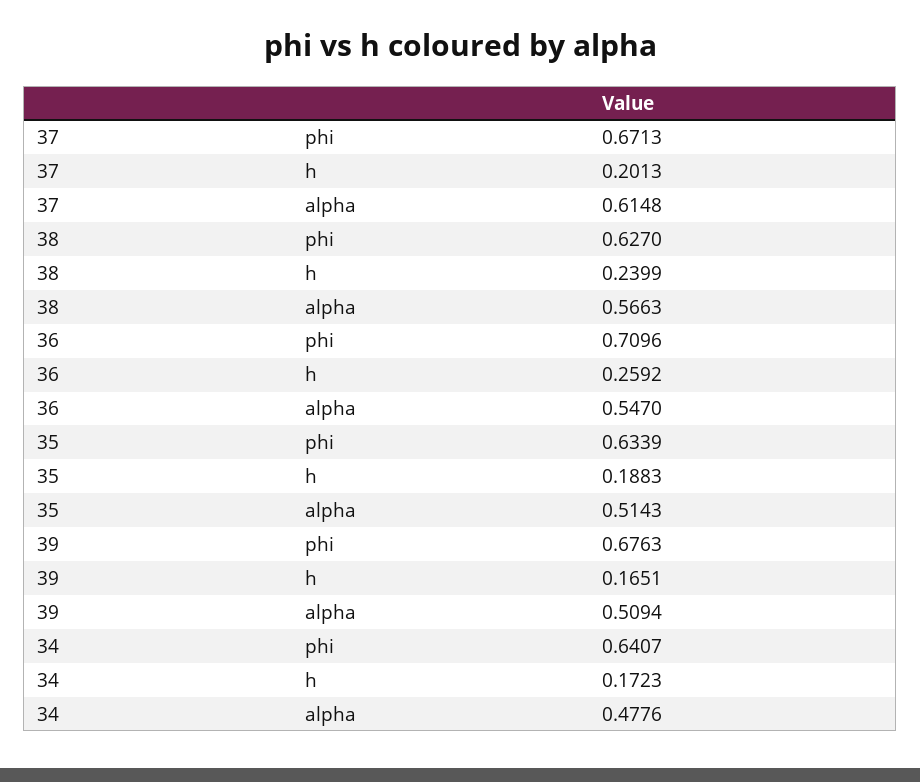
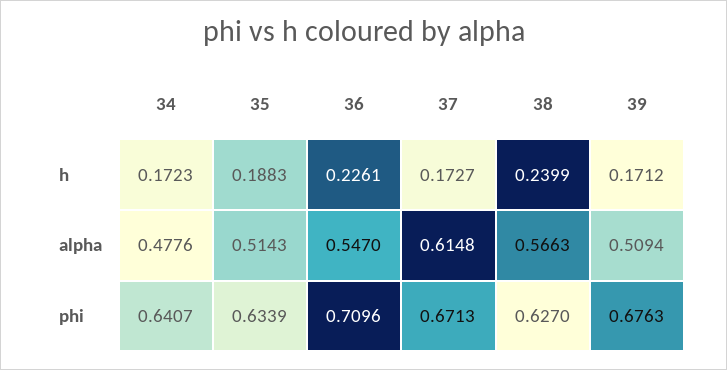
  {
    "37": {
      "phi": 0.6713,
-     "h": 0.2013,
+     "h": 0.1727,
      "alpha": 0.6148
    },
    "38": {
      "phi": 0.627,
      "h": 0.2399,
      "alpha": 0.5663
    },
    "36": {
      "phi": 0.7096,
-     "h": 0.2592,
+     "h": 0.2261,
      "alpha": 0.547
    },
    "35": {
      "phi": 0.6339,
      "h": 0.1883,
      "alpha": 0.5143
    },
    "39": {
      "phi": 0.6763,
-     "h": 0.1651,
+     "h": 0.1712,
      "alpha": 0.5094
    },
    "34": {
      "phi": 0.6407,
      "h": 0.1723,
      "alpha": 0.4776
    }
  }

